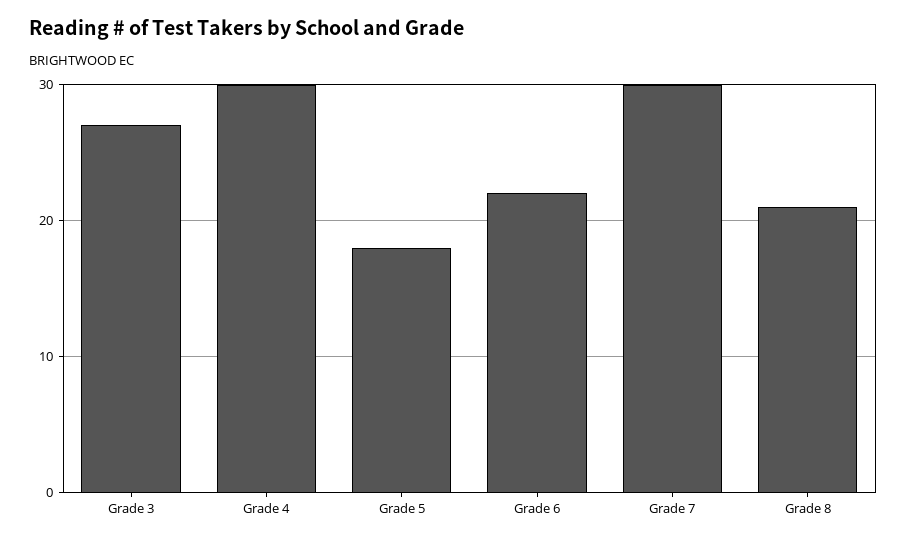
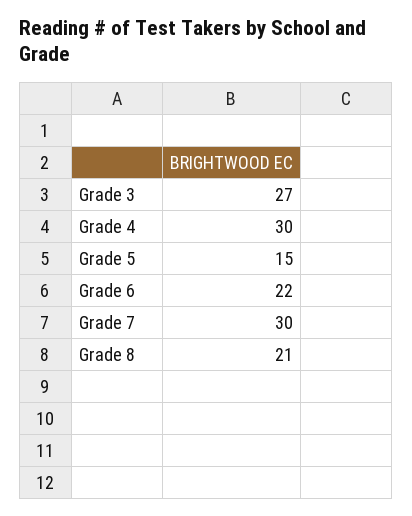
  {
    "Grade 3": 27,
    "Grade 4": 30,
-   "Grade 5": 18,
+   "Grade 5": 15,
    "Grade 6": 22,
    "Grade 7": 30,
    "Grade 8": 21
  }

